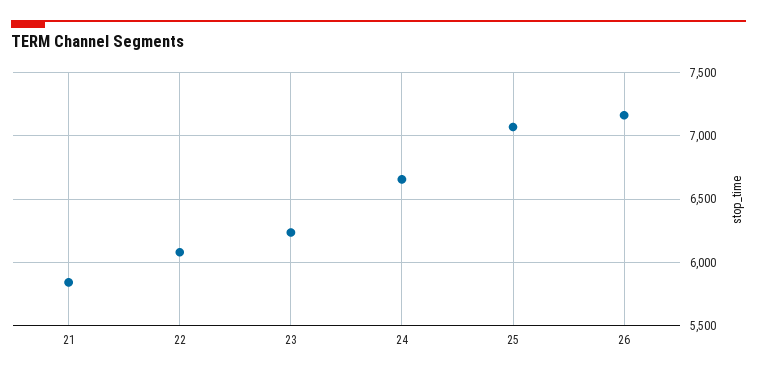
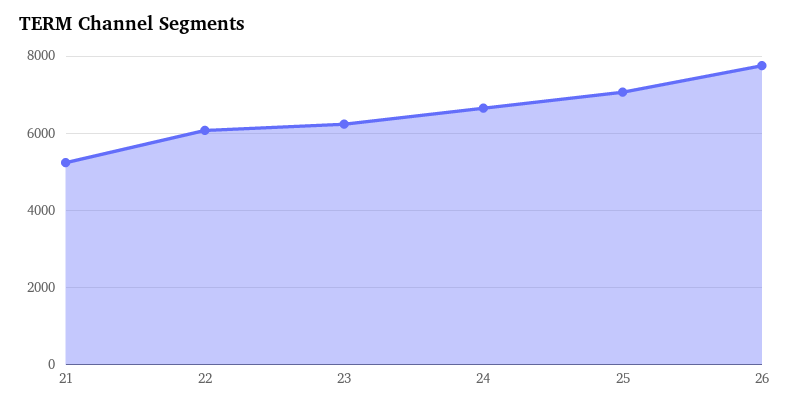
  {
-   "21": 5850,
+   "21": 5200,
    "22": 6100,
    "23": 6250,
    "24": 6650,
    "25": 7050,
-   "26": 7150
+   "26": 7800
  }

